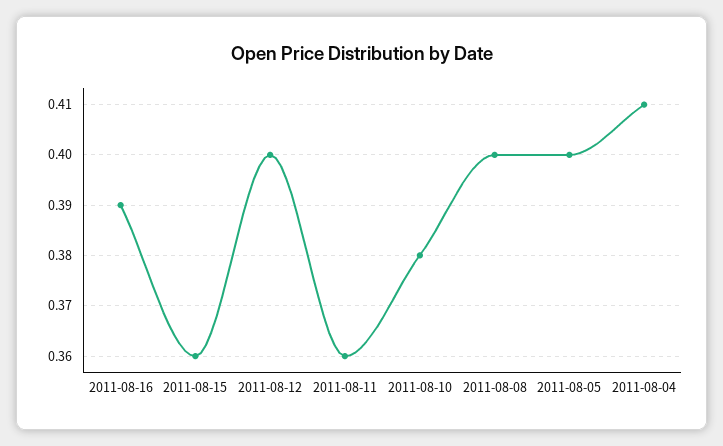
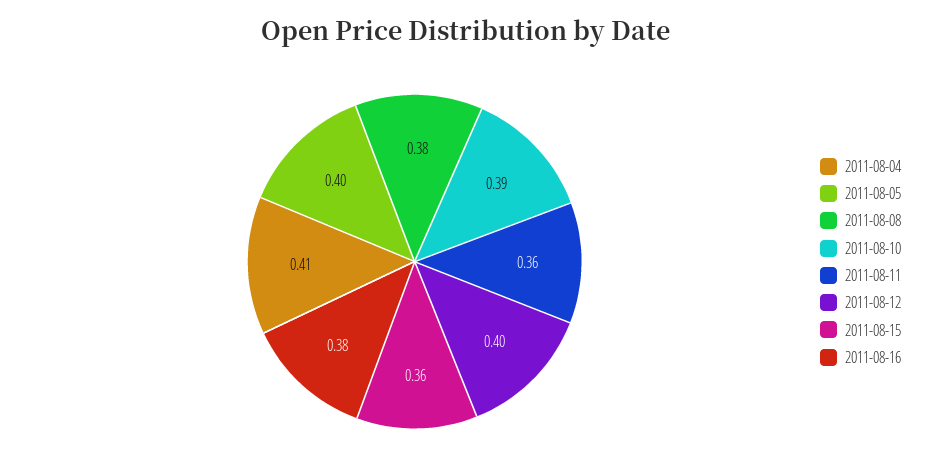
  {
-   "2011-08-16": 0.39,
+   "2011-08-16": 0.38,
    "2011-08-15": 0.36,
    "2011-08-12": 0.4,
    "2011-08-11": 0.36,
-   "2011-08-10": 0.38,
+   "2011-08-10": 0.39,
-   "2011-08-08": 0.4,
+   "2011-08-08": 0.38,
    "2011-08-05": 0.4,
    "2011-08-04": 0.41
  }

